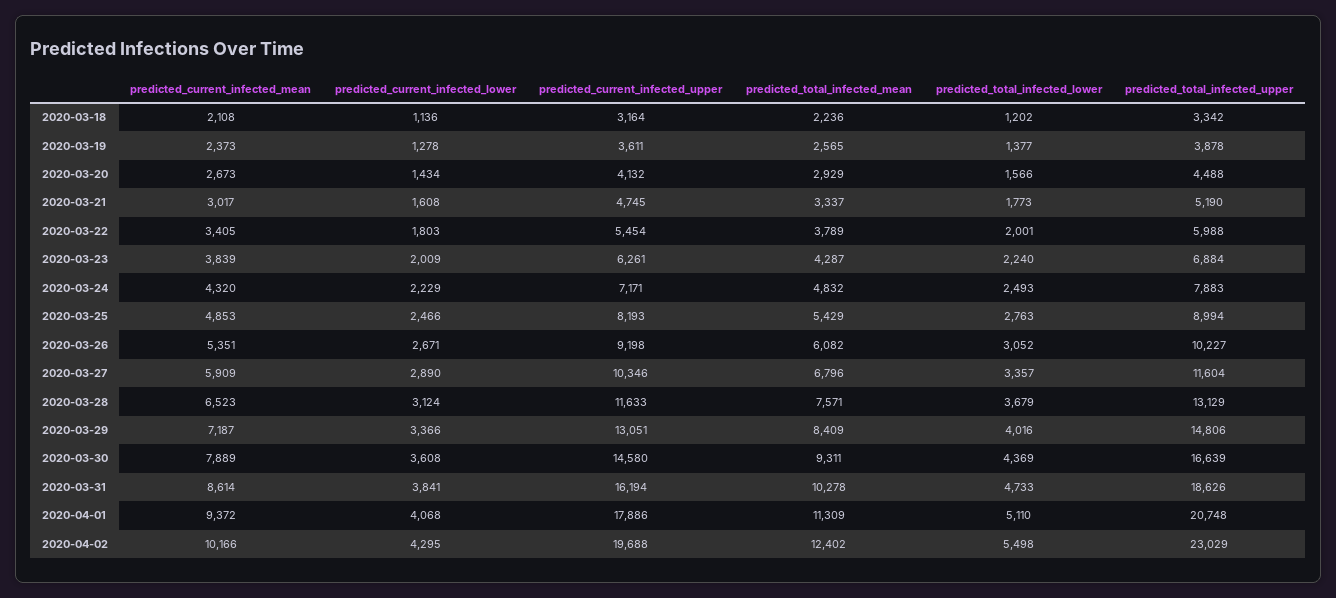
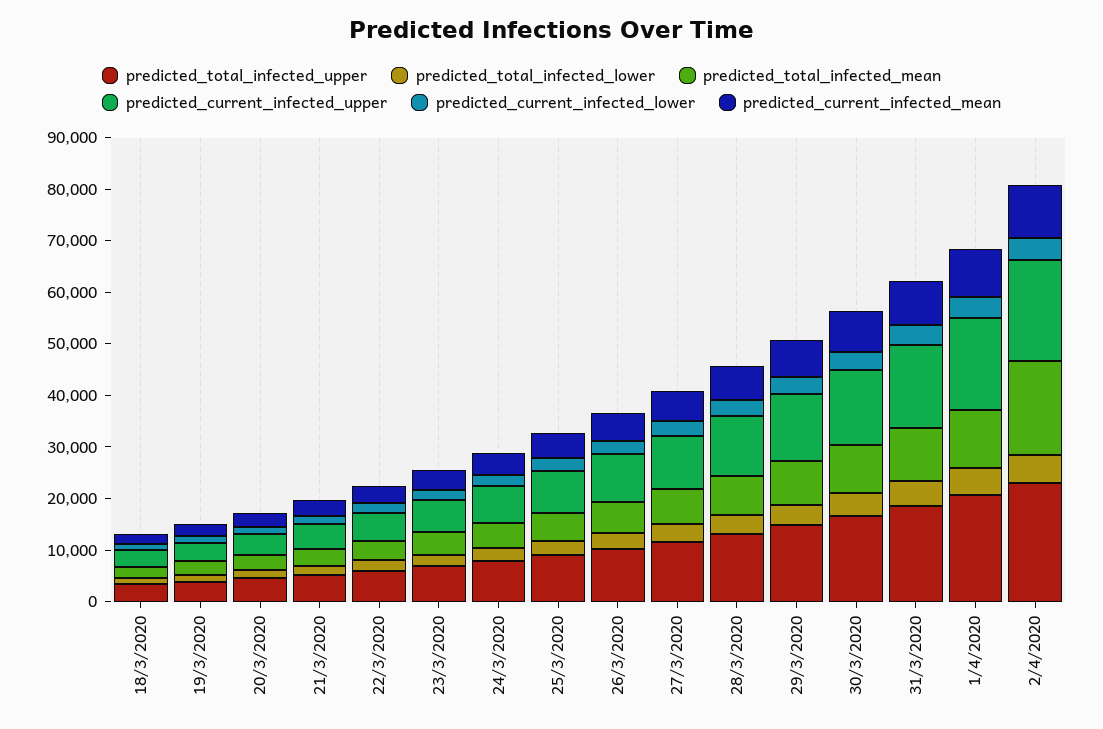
  {
    "predicted_current_infected_mean": {
      "2020-03-18": 2108,
      "2020-03-19": 2373,
      "2020-03-20": 2673,
      "2020-03-21": 3017,
      "2020-03-22": 3405,
      "2020-03-23": 3839,
      "2020-03-24": 4320,
      "2020-03-25": 4853,
      "2020-03-26": 5351,
      "2020-03-27": 5909,
      "2020-03-28": 6523,
      "2020-03-29": 7187,
      "2020-03-30": 7889,
      "2020-03-31": 8614,
      "2020-04-01": 9372,
      "2020-04-02": 10166
    },
    "predicted_current_infected_lower": {
      "2020-03-18": 1136,
      "2020-03-19": 1278,
      "2020-03-20": 1434,
      "2020-03-21": 1608,
      "2020-03-22": 1803,
      "2020-03-23": 2009,
      "2020-03-24": 2229,
      "2020-03-25": 2466,
      "2020-03-26": 2671,
      "2020-03-27": 2890,
      "2020-03-28": 3124,
      "2020-03-29": 3366,
      "2020-03-30": 3608,
      "2020-03-31": 3841,
      "2020-04-01": 4068,
      "2020-04-02": 4295
    },
    "predicted_current_infected_upper": {
      "2020-03-18": 3164,
      "2020-03-19": 3611,
      "2020-03-20": 4132,
      "2020-03-21": 4745,
      "2020-03-22": 5454,
      "2020-03-23": 6261,
      "2020-03-24": 7171,
      "2020-03-25": 8193,
      "2020-03-26": 9198,
      "2020-03-27": 10346,
      "2020-03-28": 11633,
      "2020-03-29": 13051,
      "2020-03-30": 14580,
      "2020-03-31": 16194,
      "2020-04-01": 17886,
      "2020-04-02": 19688
    },
    "predicted_total_infected_mean": {
      "2020-03-18": 2236,
      "2020-03-19": 2565,
      "2020-03-20": 2929,
      "2020-03-21": 3337,
      "2020-03-22": 3789,
      "2020-03-23": 4287,
      "2020-03-24": 4832,
      "2020-03-25": 5429,
      "2020-03-26": 6082,
      "2020-03-27": 6796,
      "2020-03-28": 7571,
      "2020-03-29": 8409,
      "2020-03-30": 9311,
      "2020-03-31": 10278,
      "2020-04-01": 11309,
-     "2020-04-02": 12402
+     "2020-04-02": 18000
    },
    "predicted_total_infected_lower": {
      "2020-03-18": 1202,
      "2020-03-19": 1377,
      "2020-03-20": 1566,
      "2020-03-21": 1773,
      "2020-03-22": 2001,
      "2020-03-23": 2240,
      "2020-03-24": 2493,
      "2020-03-25": 2763,
      "2020-03-26": 3052,
      "2020-03-27": 3357,
      "2020-03-28": 3679,
      "2020-03-29": 4016,
      "2020-03-30": 4369,
      "2020-03-31": 4733,
      "2020-04-01": 5110,
      "2020-04-02": 5498
    },
    "predicted_total_infected_upper": {
      "2020-03-18": 3342,
      "2020-03-19": 3878,
      "2020-03-20": 4488,
      "2020-03-21": 5190,
      "2020-03-22": 5988,
      "2020-03-23": 6884,
      "2020-03-24": 7883,
      "2020-03-25": 8994,
      "2020-03-26": 10227,
      "2020-03-27": 11604,
      "2020-03-28": 13129,
      "2020-03-29": 14806,
      "2020-03-30": 16639,
      "2020-03-31": 18626,
      "2020-04-01": 20748,
      "2020-04-02": 23029
    }
  }

